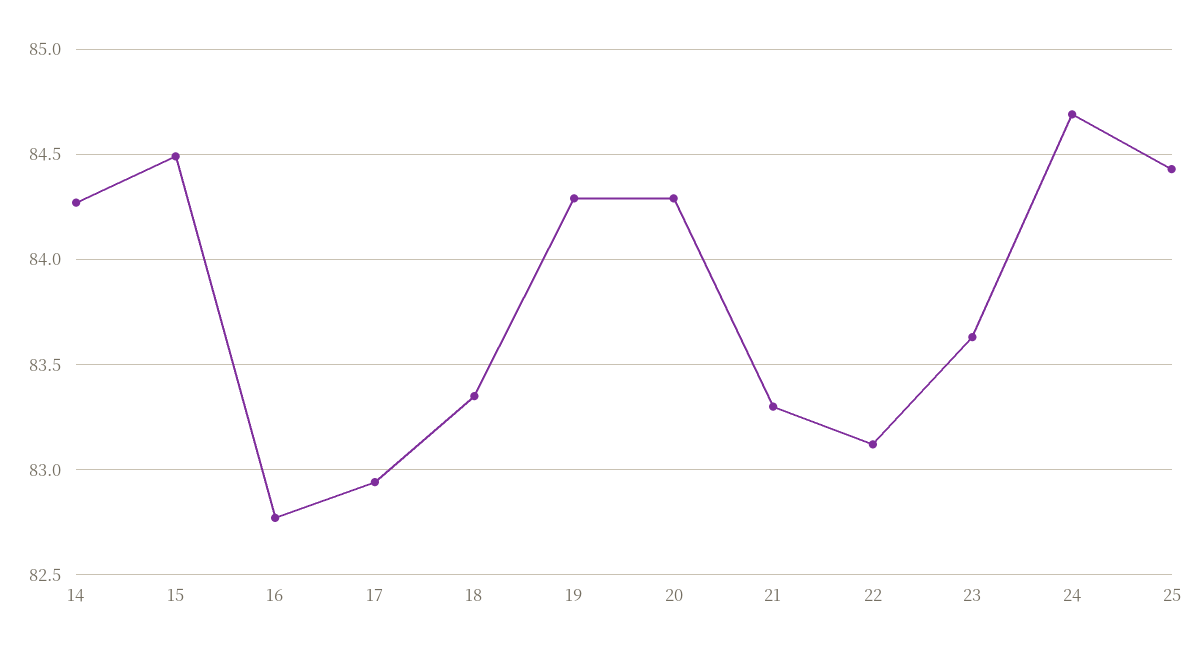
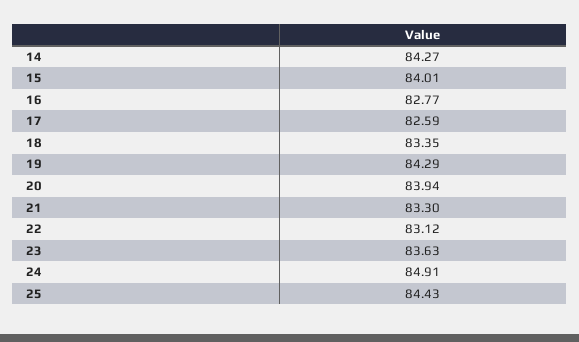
  {
    "14": 84.27,
-   "15": 84.5,
+   "15": 84.01,
    "16": 82.77,
-   "17": 82.95,
+   "17": 82.59,
    "18": 83.35,
    "19": 84.29,
-   "20": 84.3,
+   "20": 83.94,
    "21": 83.3,
    "22": 83.12,
    "23": 83.63,
-   "24": 84.7,
+   "24": 84.91,
    "25": 84.43
  }

